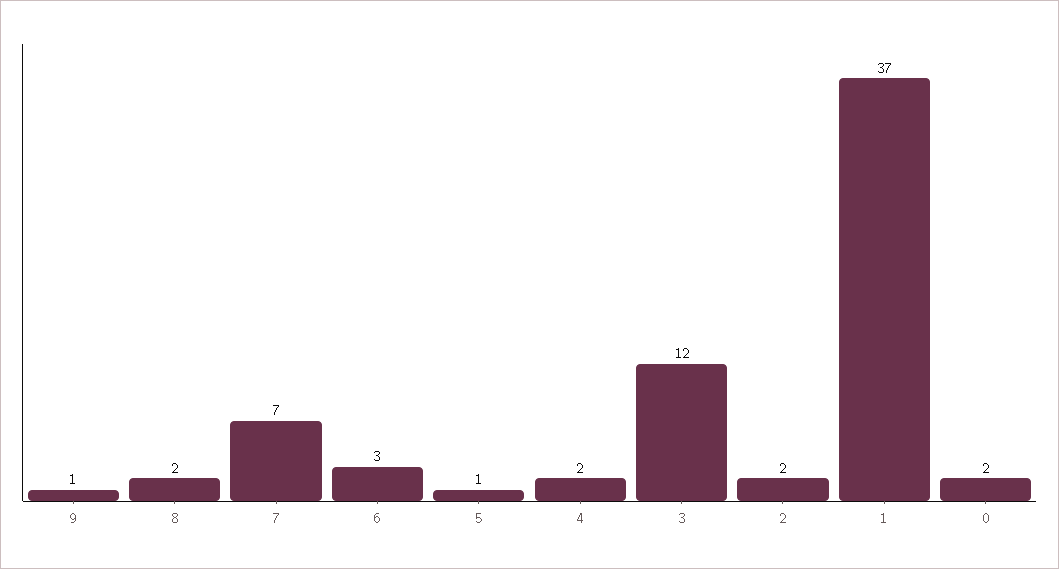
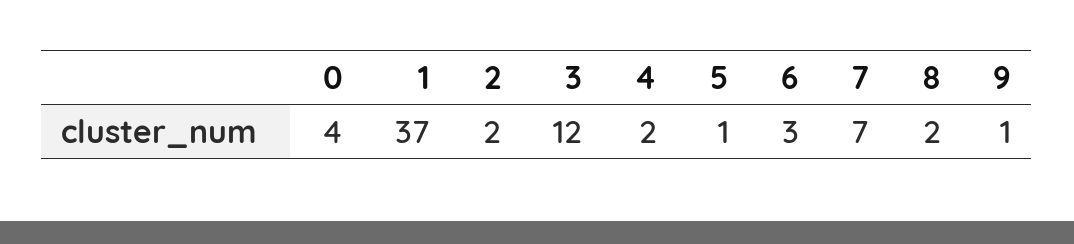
  {
    "9": 1,
    "8": 2,
    "7": 7,
    "6": 3,
    "5": 1,
    "4": 2,
    "3": 12,
    "2": 2,
    "1": 37,
-   "0": 2
+   "0": 4
  }

